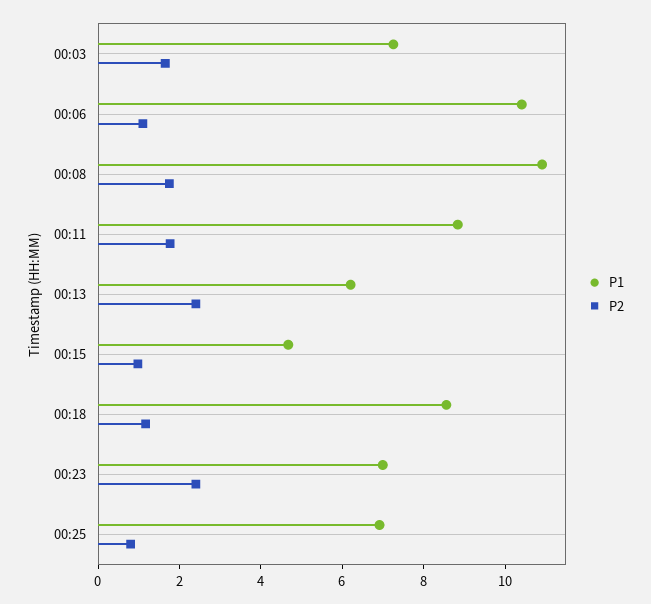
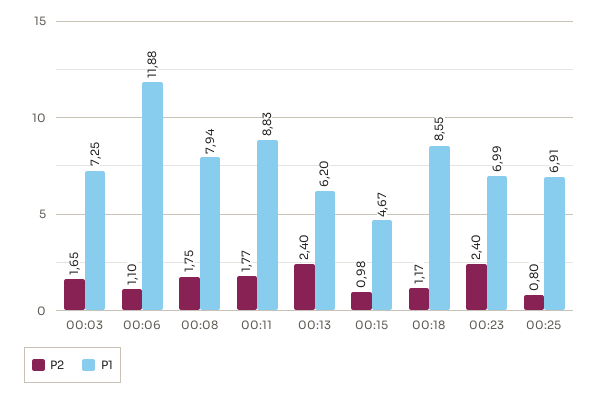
  {
    "P1": {
      "00:03": 7.25,
-     "00:06": 10.5,
+     "00:06": 11.88,
-     "00:08": 11,
+     "00:08": 7.94,
      "00:11": 8.83,
      "00:13": 6.2,
      "00:15": 4.67,
      "00:18": 8.55,
      "00:23": 6.99,
      "00:25": 6.91
    },
    "P2": {
      "00:03": 1.65,
      "00:06": 1.1,
      "00:08": 1.75,
      "00:11": 1.77,
      "00:13": 2.4,
      "00:15": 0.98,
      "00:18": 1.17,
      "00:23": 2.4,
      "00:25": 0.8
    }
  }

